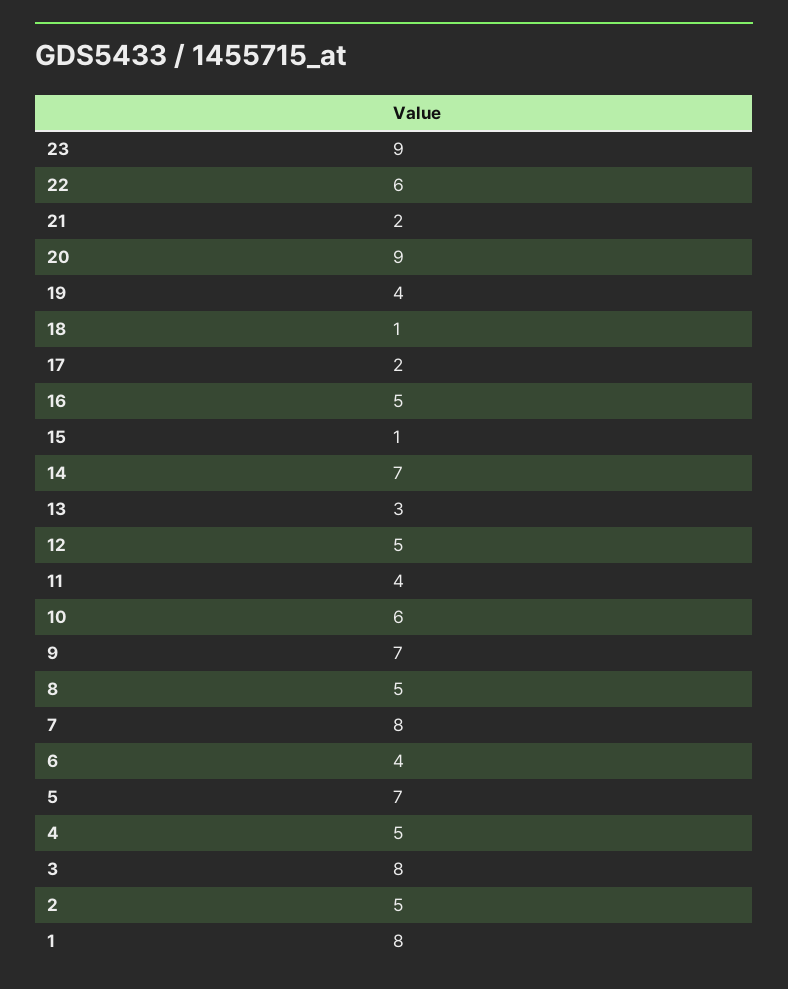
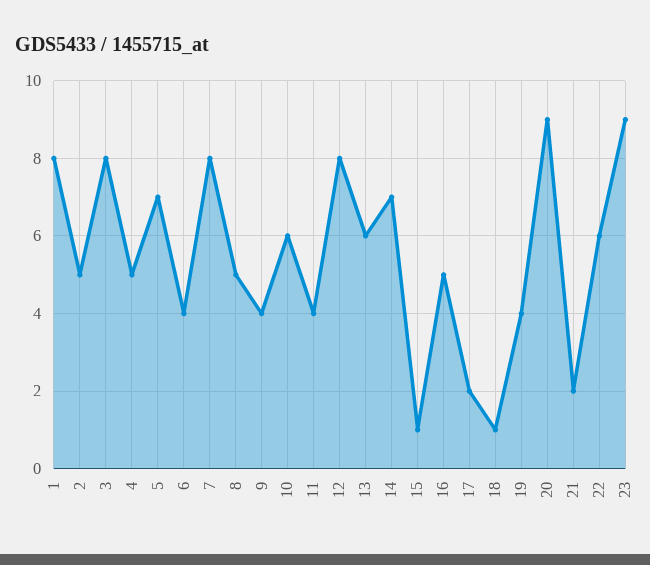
  {
    "23": 9,
    "22": 6,
    "21": 2,
    "20": 9,
    "19": 4,
    "18": 1,
    "17": 2,
    "16": 5,
    "15": 1,
    "14": 7,
-   "13": 3,
+   "13": 6,
-   "12": 5,
+   "12": 8,
    "11": 4,
    "10": 6,
-   "9": 7,
+   "9": 4,
    "8": 5,
    "7": 8,
    "6": 4,
    "5": 7,
    "4": 5,
    "3": 8,
    "2": 5,
    "1": 8
  }

